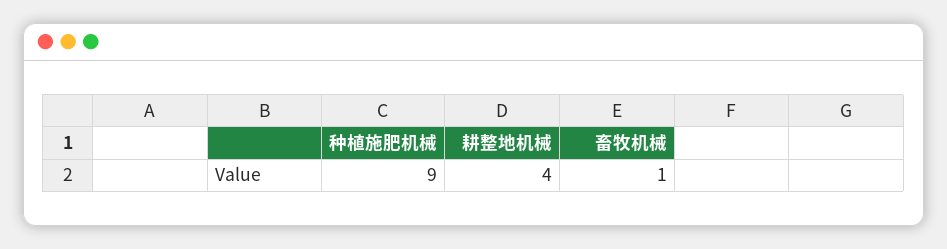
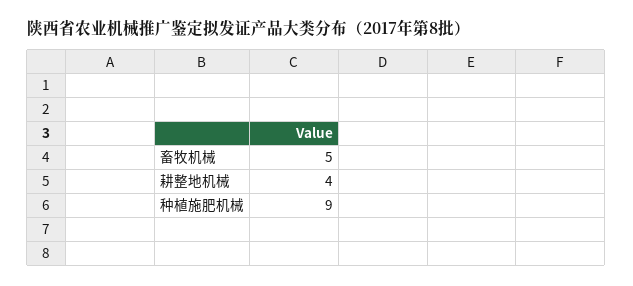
  {
    "种植施肥机械": 9,
    "耕整地机械": 4,
-   "畜牧机械": 1
+   "畜牧机械": 5
  }

